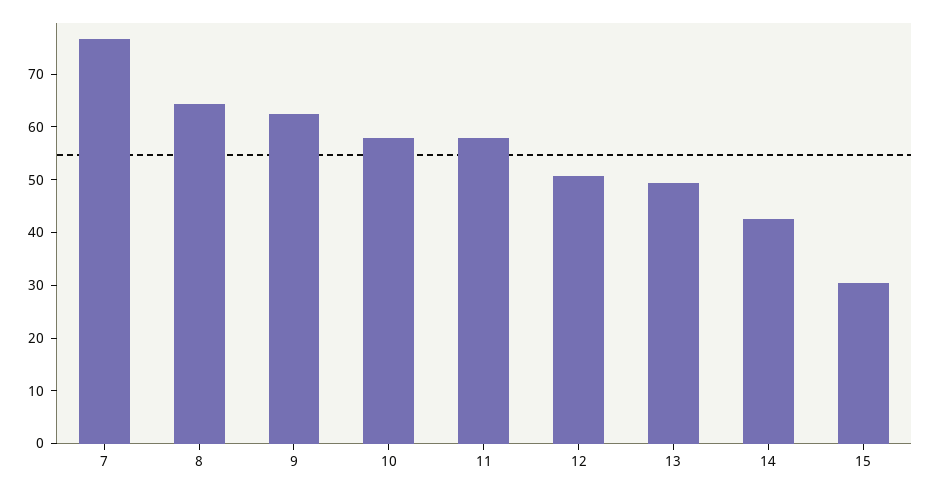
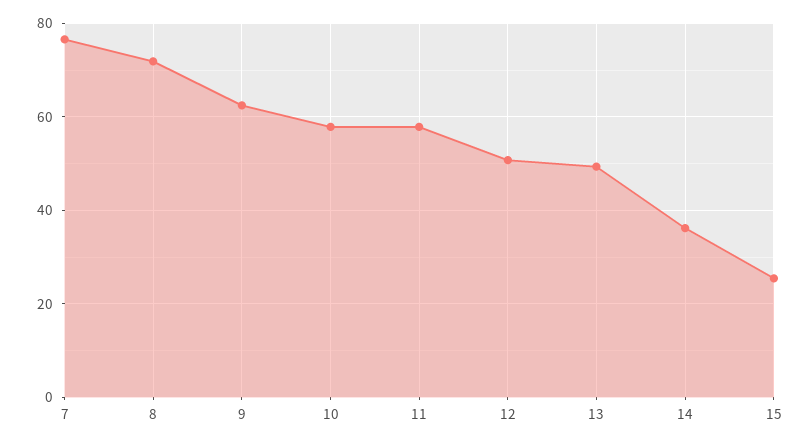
  {
    "7": 76,
-   "8": 64,
+   "8": 72,
    "9": 62,
    "10": 58,
    "11": 58,
    "12": 50,
    "13": 50,
-   "14": 42,
+   "14": 36,
-   "15": 30
+   "15": 26
  }

